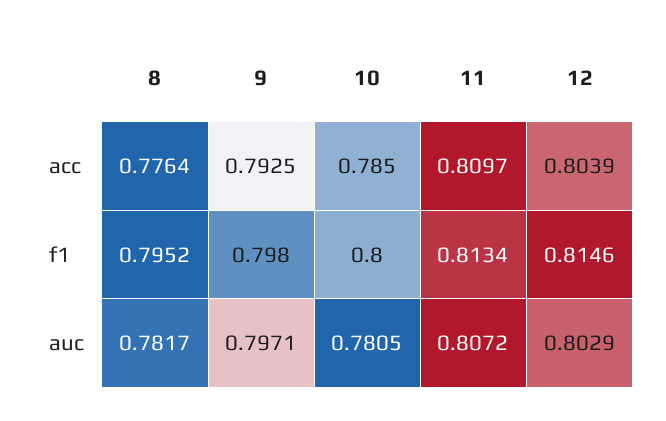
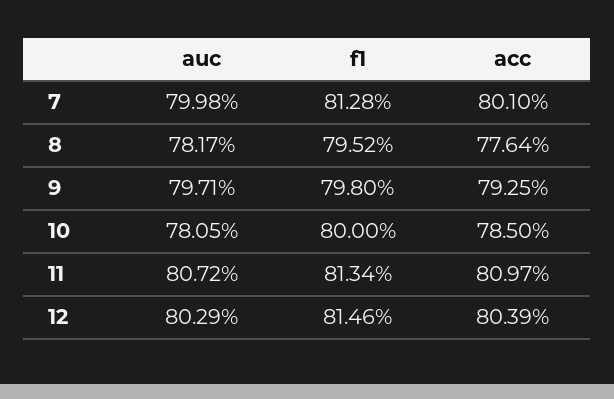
  {
    "8": {
      "acc": 0.7764,
      "f1": 0.7952,
      "auc": 0.7817
    },
    "9": {
      "acc": 0.7925,
      "f1": 0.798,
      "auc": 0.7971
    },
    "10": {
      "acc": 0.785,
      "f1": 0.8,
      "auc": 0.7805
    },
    "11": {
      "acc": 0.8097,
      "f1": 0.8134,
      "auc": 0.8072
    },
    "12": {
      "acc": 0.8039,
      "f1": 0.8146,
      "auc": 0.8029
-   }
+   },
+   "7": {
+     "auc": 0.7998,
+     "f1": 0.8128,
+     "acc": 0.801
+   }
  }

